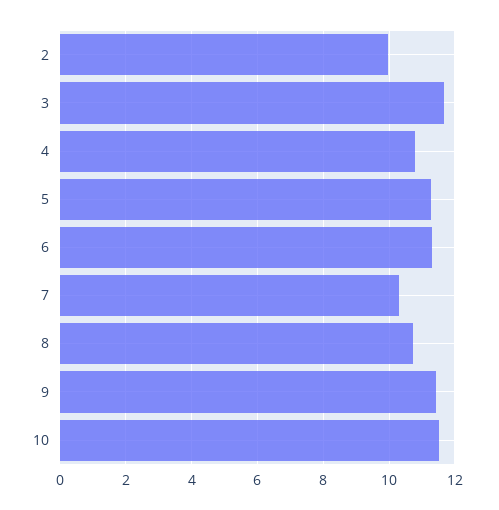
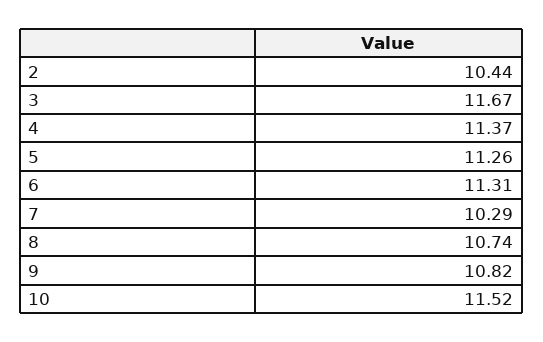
  {
-   "2": 10,
+   "2": 10.44,
    "3": 11.67,
-   "4": 10.8,
+   "4": 11.37,
    "5": 11.26,
    "6": 11.31,
    "7": 10.29,
    "8": 10.74,
-   "9": 11.4,
+   "9": 10.82,
    "10": 11.52
  }

